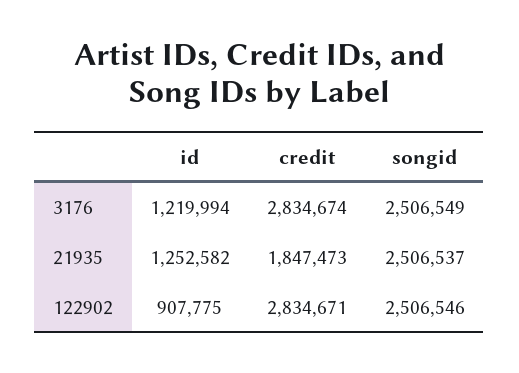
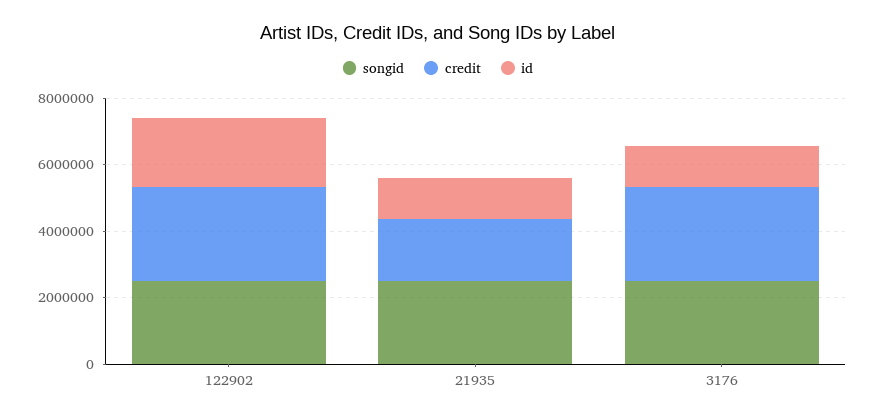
  {
    "id": {
      "3176": 1219994,
      "21935": 1252582,
-     "122902": 907775
+     "122902": 2000000
    },
    "credit": {
      "3176": 2834674,
      "21935": 1847473,
      "122902": 2834671
    },
    "songid": {
      "3176": 2506549,
      "21935": 2506537,
      "122902": 2506546
    }
  }

